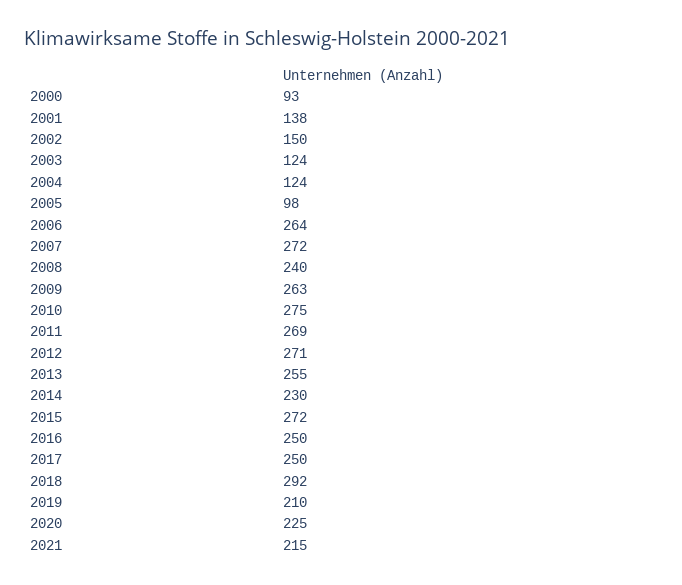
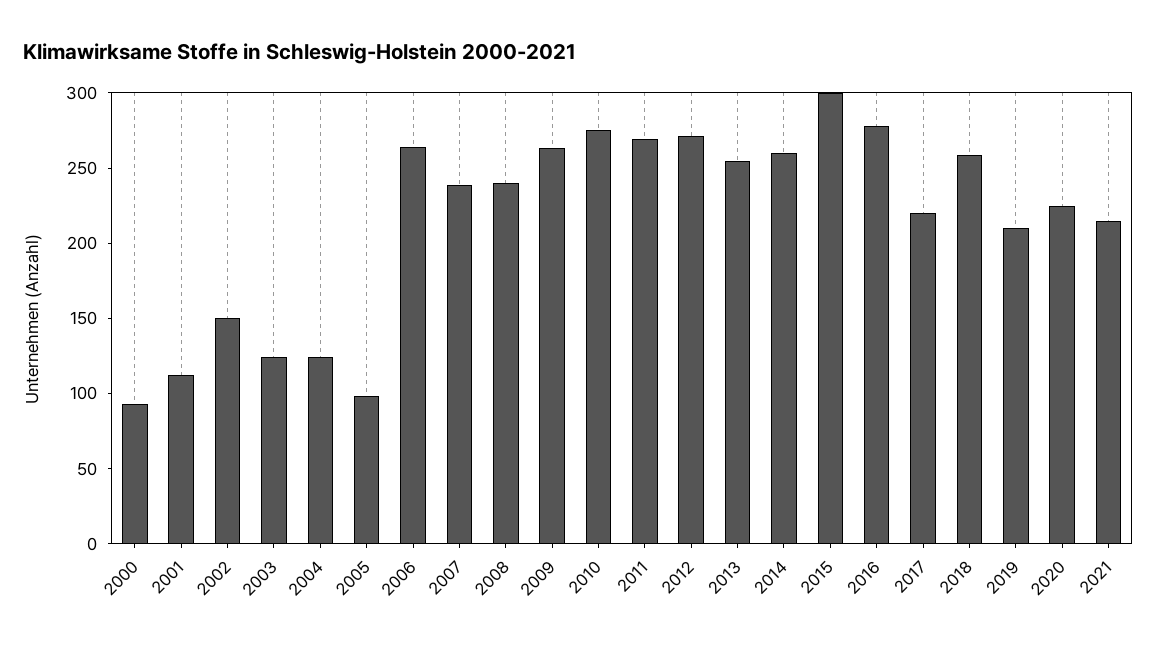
  {
    "2000": 93,
-   "2001": 138,
+   "2001": 110,
    "2002": 150,
    "2003": 124,
    "2004": 124,
    "2005": 98,
    "2006": 264,
-   "2007": 272,
+   "2007": 240,
    "2008": 240,
    "2009": 263,
    "2010": 275,
    "2011": 269,
    "2012": 271,
    "2013": 255,
-   "2014": 230,
+   "2014": 260,
-   "2015": 272,
+   "2015": 300,
-   "2016": 250,
+   "2016": 280,
-   "2017": 250,
+   "2017": 220,
-   "2018": 292,
+   "2018": 260,
    "2019": 210,
    "2020": 225,
    "2021": 215
  }

